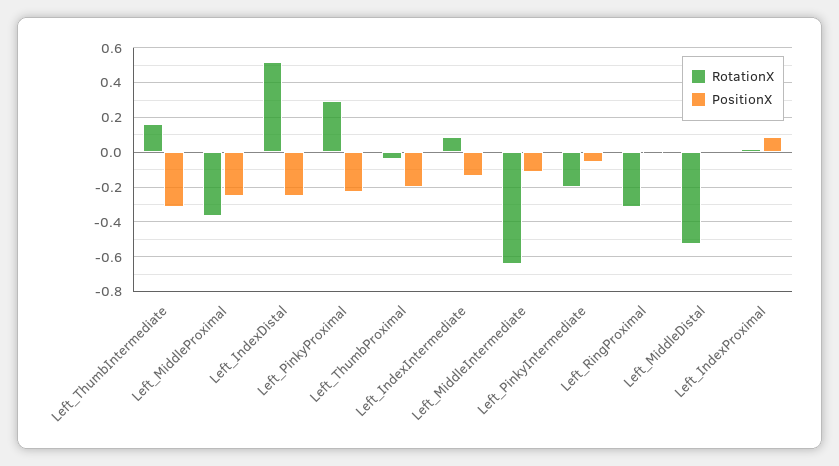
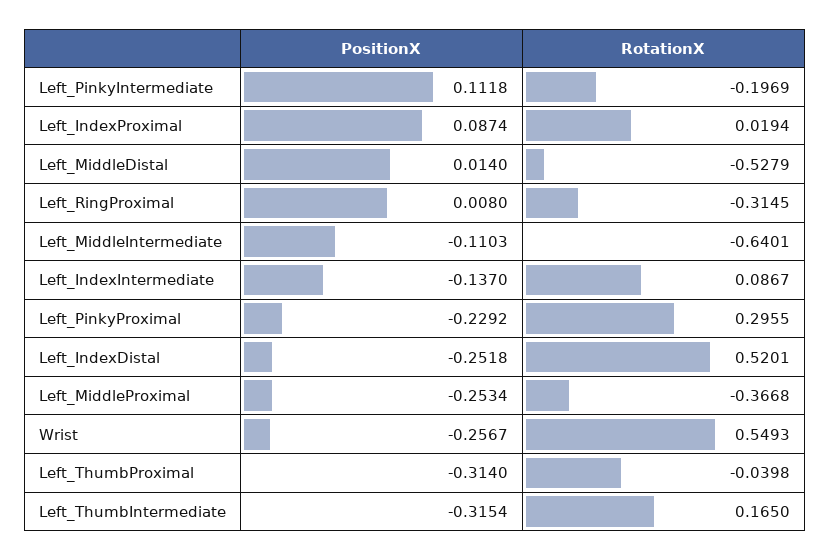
  {
    "RotationX": {
      "Left_ThumbIntermediate": 0.165,
      "Left_MiddleProximal": -0.3668,
      "Left_IndexDistal": 0.5201,
      "Left_PinkyProximal": 0.2955,
      "Left_ThumbProximal": -0.0398,
      "Left_IndexIntermediate": 0.0867,
      "Left_MiddleIntermediate": -0.6401,
      "Left_PinkyIntermediate": -0.1969,
      "Left_RingProximal": -0.3145,
      "Left_MiddleDistal": -0.5279,
-     "Left_IndexProximal": 0.0194
+     "Left_IndexProximal": 0.0194,
+     "Wrist": 0.5493
    },
    "PositionX": {
      "Left_ThumbIntermediate": -0.3154,
      "Left_MiddleProximal": -0.2534,
      "Left_IndexDistal": -0.2518,
      "Left_PinkyProximal": -0.2292,
-     "Left_ThumbProximal": -0.2,
+     "Left_ThumbProximal": -0.314,
      "Left_IndexIntermediate": -0.137,
      "Left_MiddleIntermediate": -0.1103,
-     "Left_PinkyIntermediate": -0.05,
+     "Left_PinkyIntermediate": 0.1118,
      "Left_RingProximal": 0.008,
      "Left_MiddleDistal": 0.014,
-     "Left_IndexProximal": 0.0874
+     "Left_IndexProximal": 0.0874,
+     "Wrist": -0.2567
    }
  }

